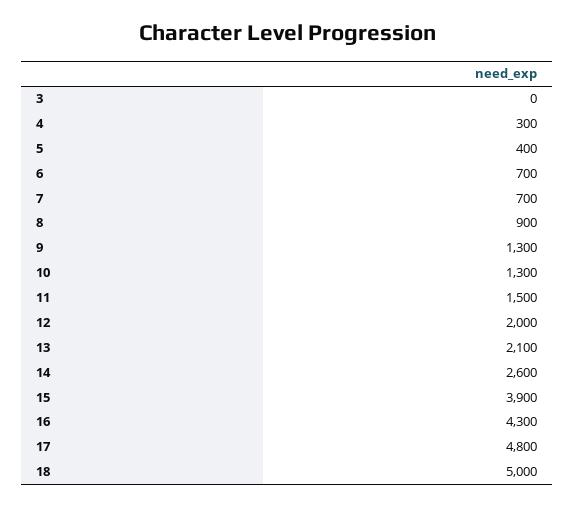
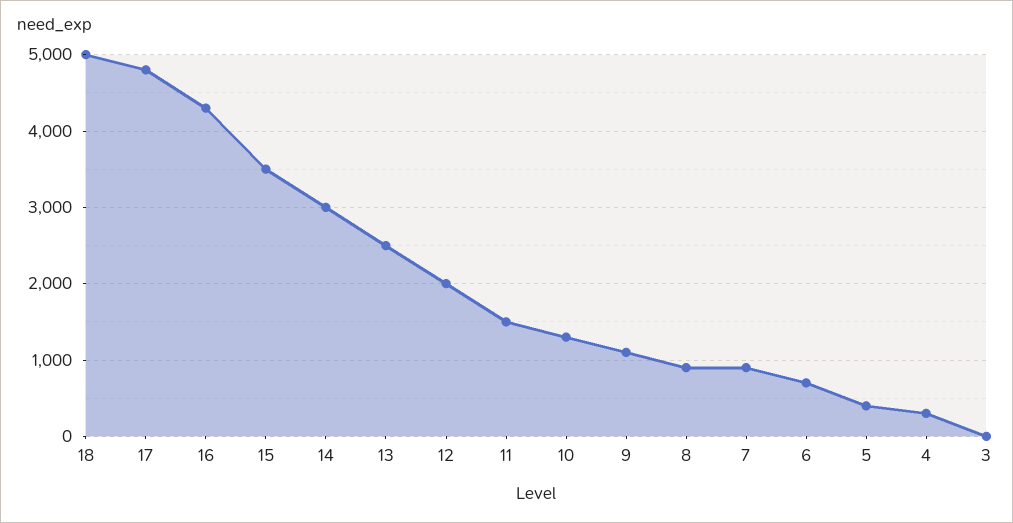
  {
    "3": 0,
    "4": 300,
    "5": 400,
    "6": 700,
-   "7": 700,
+   "7": 900,
    "8": 900,
-   "9": 1300,
+   "9": 1100,
    "10": 1300,
    "11": 1500,
    "12": 2000,
-   "13": 2100,
+   "13": 2500,
-   "14": 2600,
+   "14": 3000,
-   "15": 3900,
+   "15": 3500,
    "16": 4300,
    "17": 4800,
    "18": 5000
  }

